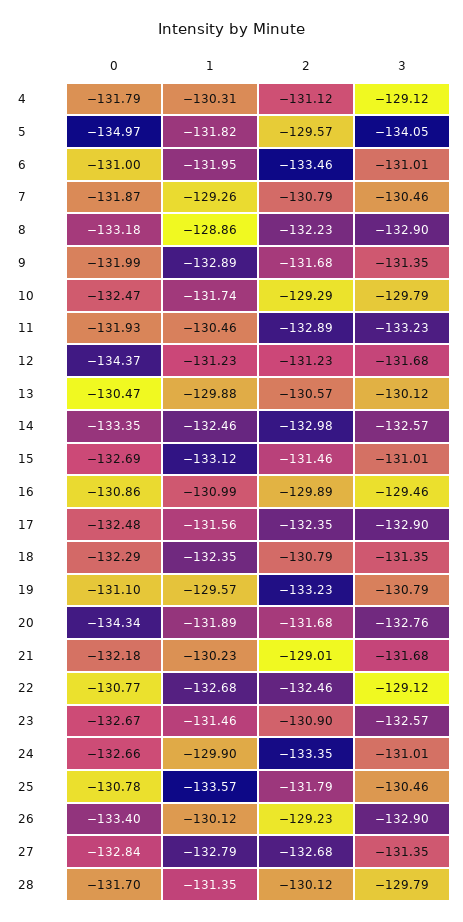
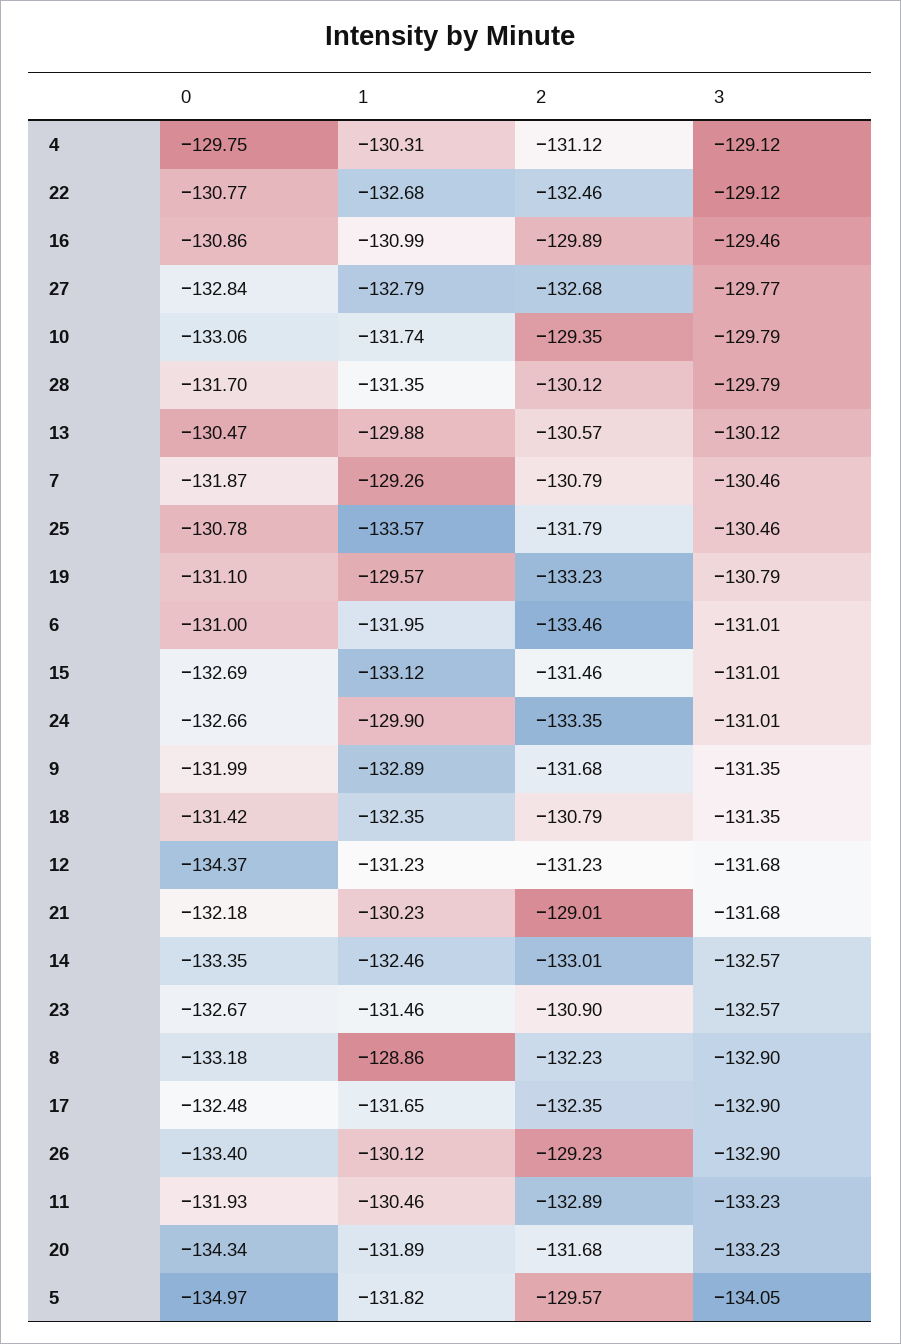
  {
    "0": {
-     "4": -131.79,
+     "4": -129.75,
      "5": -134.97,
      "6": -131,
      "7": -131.87,
      "8": -133.18,
      "9": -131.99,
-     "10": -132.47,
+     "10": -133.06,
      "11": -131.93,
      "12": -134.37,
      "13": -130.47,
      "14": -133.35,
      "15": -132.69,
      "16": -130.86,
      "17": -132.48,
-     "18": -132.29,
+     "18": -131.42,
      "19": -131.1,
      "20": -134.34,
      "21": -132.18,
      "22": -130.77,
      "23": -132.67,
      "24": -132.66,
      "25": -130.78,
      "26": -133.4,
      "27": -132.84,
      "28": -131.7
    },
    "1": {
      "4": -130.31,
      "5": -131.82,
      "6": -131.95,
      "7": -129.26,
      "8": -128.86,
      "9": -132.89,
      "10": -131.74,
      "11": -130.46,
      "12": -131.23,
      "13": -129.88,
      "14": -132.46,
      "15": -133.12,
      "16": -130.99,
-     "17": -131.56,
+     "17": -131.65,
      "18": -132.35,
      "19": -129.57,
      "20": -131.89,
      "21": -130.23,
      "22": -132.68,
      "23": -131.46,
      "24": -129.9,
      "25": -133.57,
      "26": -130.12,
      "27": -132.79,
      "28": -131.35
    },
    "2": {
      "4": -131.12,
      "5": -129.57,
      "6": -133.46,
      "7": -130.79,
      "8": -132.23,
      "9": -131.68,
-     "10": -129.29,
+     "10": -129.35,
      "11": -132.89,
      "12": -131.23,
      "13": -130.57,
-     "14": -132.98,
+     "14": -133.01,
      "15": -131.46,
      "16": -129.89,
      "17": -132.35,
      "18": -130.79,
      "19": -133.23,
      "20": -131.68,
      "21": -129.01,
      "22": -132.46,
      "23": -130.9,
      "24": -133.35,
      "25": -131.79,
      "26": -129.23,
      "27": -132.68,
      "28": -130.12
    },
    "3": {
      "4": -129.12,
      "5": -134.05,
      "6": -131.01,
      "7": -130.46,
      "8": -132.9,
      "9": -131.35,
      "10": -129.79,
      "11": -133.23,
      "12": -131.68,
      "13": -130.12,
      "14": -132.57,
      "15": -131.01,
      "16": -129.46,
      "17": -132.9,
      "18": -131.35,
      "19": -130.79,
-     "20": -132.76,
+     "20": -133.23,
      "21": -131.68,
      "22": -129.12,
      "23": -132.57,
      "24": -131.01,
      "25": -130.46,
      "26": -132.9,
-     "27": -131.35,
+     "27": -129.77,
      "28": -129.79
    }
  }

